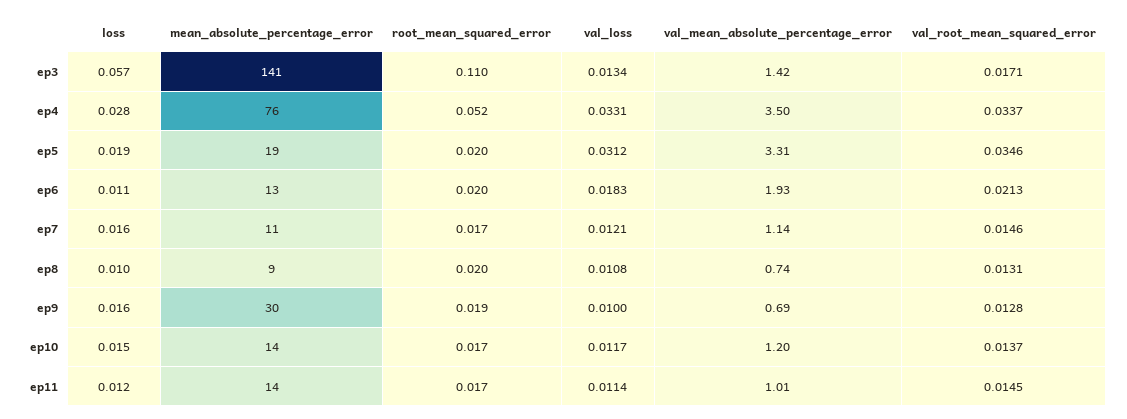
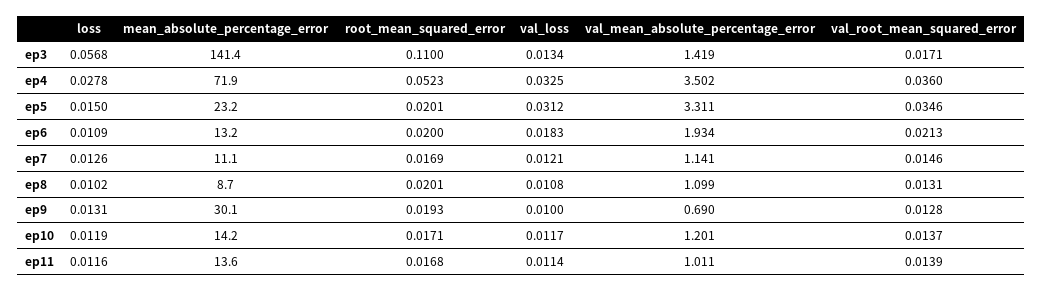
  {
    "loss": {
      "ep3": 0.0568,
      "ep4": 0.0278,
-     "ep5": 0.019,
+     "ep5": 0.015,
      "ep6": 0.0109,
-     "ep7": 0.016,
+     "ep7": 0.0126,
      "ep8": 0.0102,
-     "ep9": 0.016,
+     "ep9": 0.0131,
-     "ep10": 0.015,
+     "ep10": 0.0119,
      "ep11": 0.0116
    },
    "mean_absolute_percentage_error": {
      "ep3": 141.4,
-     "ep4": 76,
+     "ep4": 71.9,
-     "ep5": 19,
+     "ep5": 23.2,
      "ep6": 13.2,
      "ep7": 11.1,
      "ep8": 8.7,
      "ep9": 30.1,
      "ep10": 14.2,
      "ep11": 13.6
    },
    "root_mean_squared_error": {
      "ep3": 0.11,
      "ep4": 0.0523,
      "ep5": 0.0201,
      "ep6": 0.02,
      "ep7": 0.0169,
      "ep8": 0.0201,
      "ep9": 0.0193,
      "ep10": 0.0171,
      "ep11": 0.0168
    },
    "val_loss": {
      "ep3": 0.0134,
-     "ep4": 0.0331,
+     "ep4": 0.0325,
      "ep5": 0.0312,
      "ep6": 0.0183,
      "ep7": 0.0121,
      "ep8": 0.0108,
      "ep9": 0.01,
      "ep10": 0.0117,
      "ep11": 0.0114
    },
    "val_mean_absolute_percentage_error": {
      "ep3": 1.419,
      "ep4": 3.502,
      "ep5": 3.311,
      "ep6": 1.934,
      "ep7": 1.141,
-     "ep8": 0.74,
+     "ep8": 1.099,
      "ep9": 0.69,
      "ep10": 1.201,
      "ep11": 1.011
    },
    "val_root_mean_squared_error": {
      "ep3": 0.0171,
-     "ep4": 0.0337,
+     "ep4": 0.036,
      "ep5": 0.0346,
      "ep6": 0.0213,
      "ep7": 0.0146,
      "ep8": 0.0131,
      "ep9": 0.0128,
      "ep10": 0.0137,
-     "ep11": 0.0145
+     "ep11": 0.0139
    }
  }

